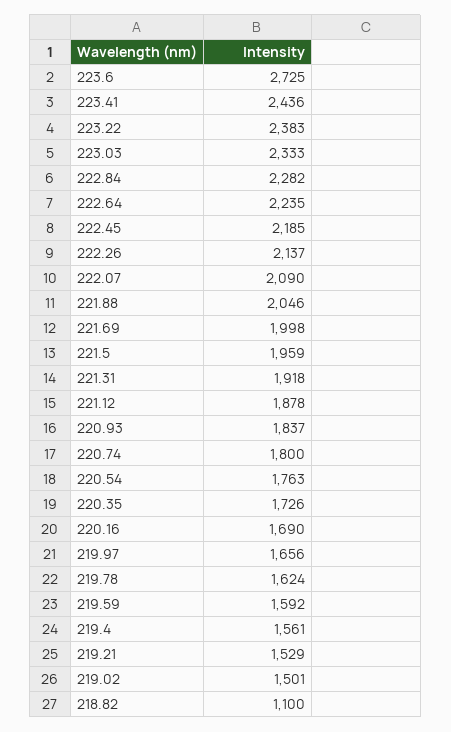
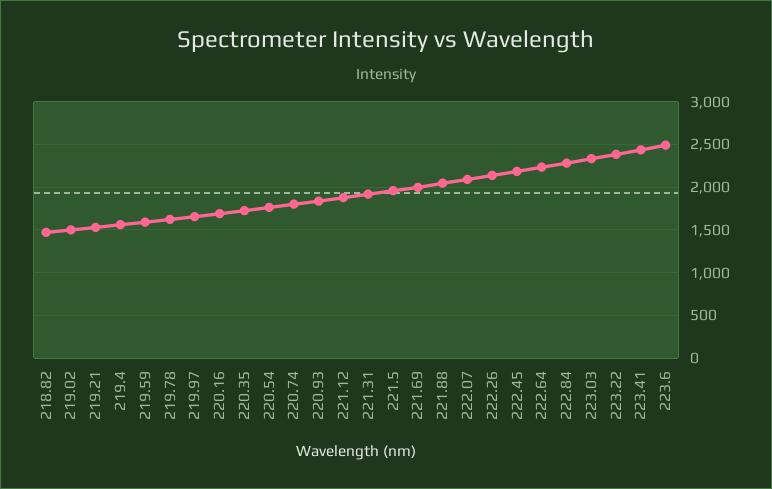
  {
-   "223.6": 2725,
+   "223.6": 2500,
    "223.41": 2436,
    "223.22": 2383,
    "223.03": 2333,
    "222.84": 2282,
    "222.64": 2235,
    "222.45": 2185,
    "222.26": 2137,
    "222.07": 2090,
    "221.88": 2046,
    "221.69": 1998,
    "221.5": 1959,
    "221.31": 1918,
    "221.12": 1878,
    "220.93": 1837,
    "220.74": 1800,
    "220.54": 1763,
    "220.35": 1726,
    "220.16": 1690,
    "219.97": 1656,
    "219.78": 1624,
    "219.59": 1592,
    "219.4": 1561,
    "219.21": 1529,
    "219.02": 1501,
-   "218.82": 1100
+   "218.82": 1500
  }

